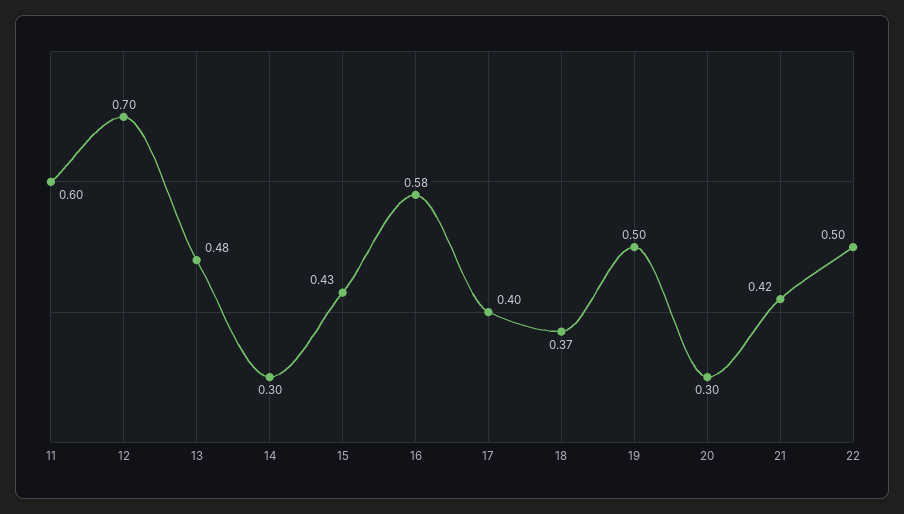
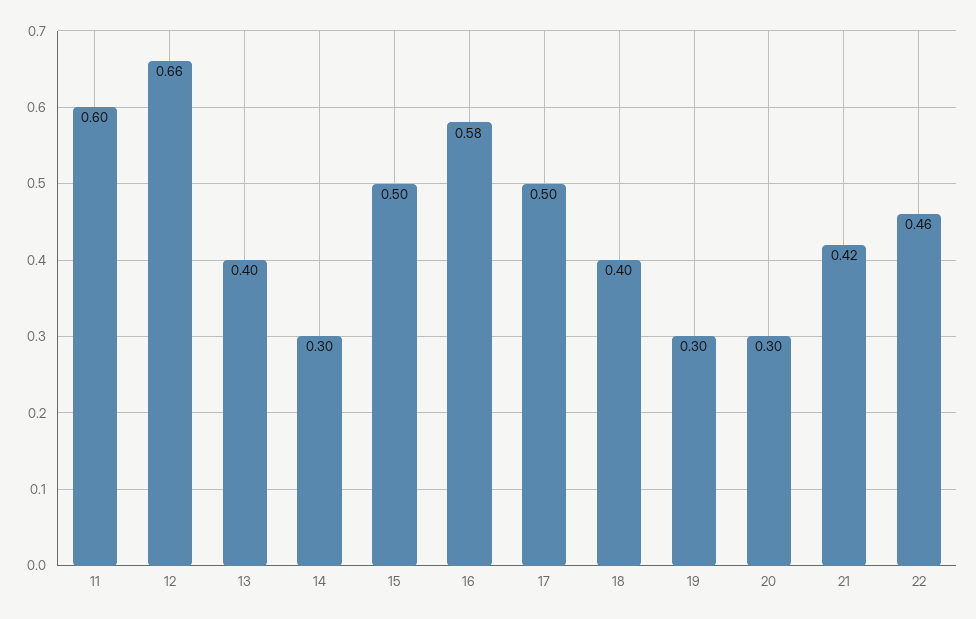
  {
    "11": 0.6,
-   "12": 0.7,
+   "12": 0.66,
-   "13": 0.48,
+   "13": 0.4,
    "14": 0.3,
-   "15": 0.43,
+   "15": 0.5,
    "16": 0.58,
-   "17": 0.4,
+   "17": 0.5,
-   "18": 0.37,
+   "18": 0.4,
-   "19": 0.5,
+   "19": 0.3,
    "20": 0.3,
    "21": 0.42,
-   "22": 0.5
+   "22": 0.46
  }

